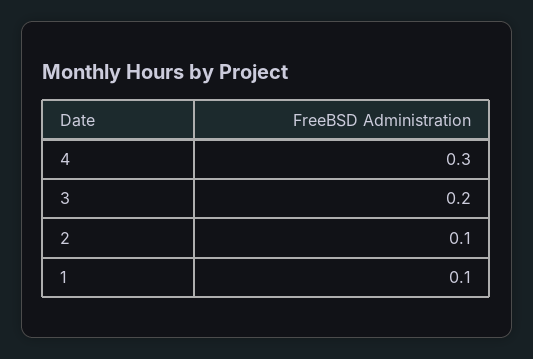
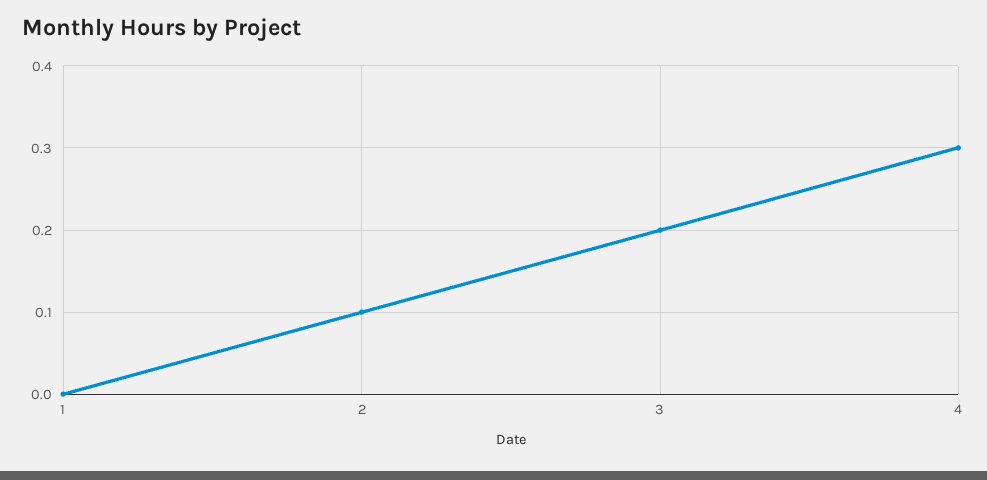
  {
    "4": 0.3,
    "3": 0.2,
    "2": 0.1,
-   "1": 0.1
+   "1": 0
  }

